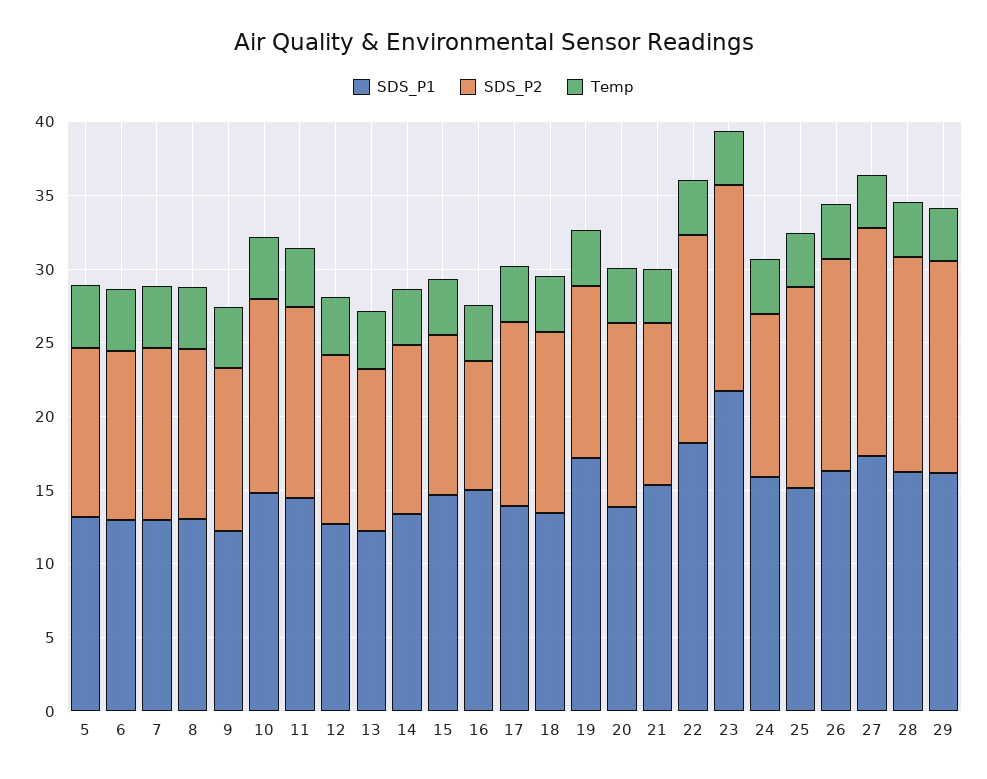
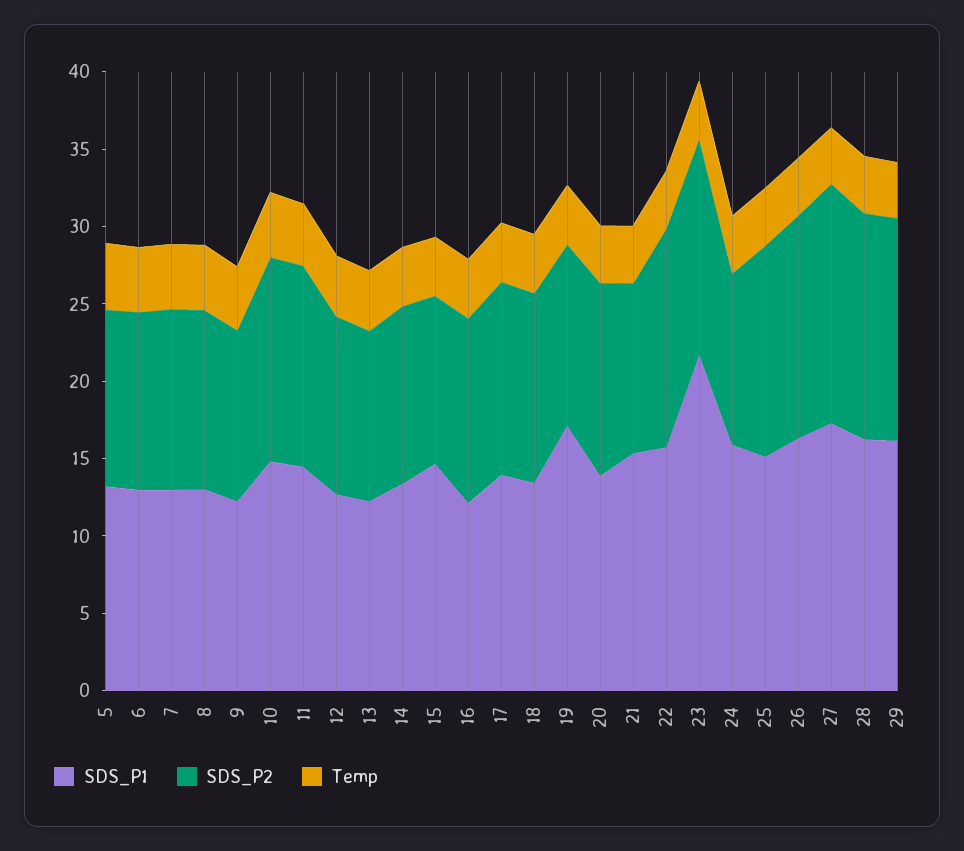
  {
    "SDS_P1": {
      "5": 13,
      "6": 13,
      "7": 13,
      "8": 13,
      "9": 12,
      "10": 15,
      "11": 14,
      "12": 13,
      "13": 12,
      "14": 13,
      "15": 15,
-     "16": 15,
+     "16": 12,
      "17": 14,
      "18": 13,
      "19": 17,
      "20": 14,
      "21": 15,
-     "22": 18,
+     "22": 16,
      "23": 22,
      "24": 16,
      "25": 15,
      "26": 16,
      "27": 17,
      "28": 16,
      "29": 16
    },
    "SDS_P2": {
      "5": 11,
      "6": 11,
      "7": 12,
      "8": 12,
      "9": 11,
      "10": 13,
      "11": 13,
      "12": 12,
      "13": 11,
      "14": 11,
      "15": 11,
-     "16": 9,
+     "16": 12,
      "17": 12,
      "18": 12,
      "19": 12,
      "20": 12,
      "21": 11,
      "22": 14,
      "23": 14,
      "24": 11,
      "25": 14,
      "26": 14,
      "27": 15,
      "28": 15,
      "29": 14
    },
    "Temp": {
      "5": 4,
      "6": 4,
      "7": 4,
      "8": 4,
      "9": 4,
      "10": 4,
      "11": 4,
      "12": 4,
      "13": 4,
      "14": 4,
      "15": 4,
      "16": 4,
      "17": 4,
      "18": 4,
      "19": 4,
      "20": 4,
      "21": 4,
      "22": 4,
      "23": 4,
      "24": 4,
      "25": 4,
      "26": 4,
      "27": 4,
      "28": 4,
      "29": 4
    }
  }

